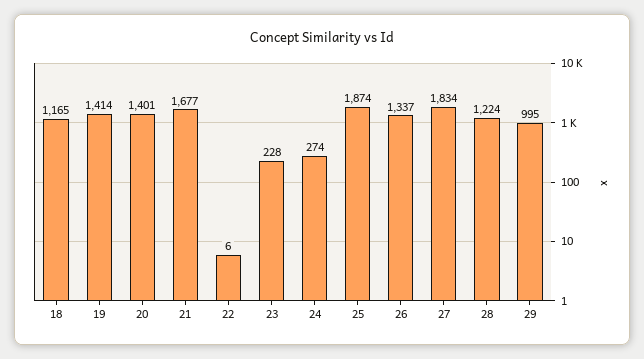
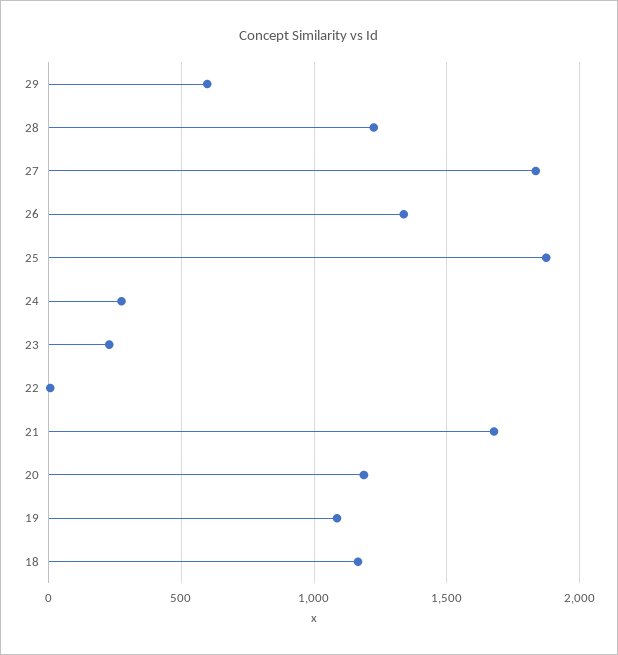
  {
    "18": 1165,
-   "19": 1414,
+   "19": 1100,
-   "20": 1401,
+   "20": 1200,
    "21": 1677,
    "22": 6,
    "23": 228,
    "24": 274,
    "25": 1874,
    "26": 1337,
    "27": 1834,
    "28": 1224,
-   "29": 995
+   "29": 600
  }

